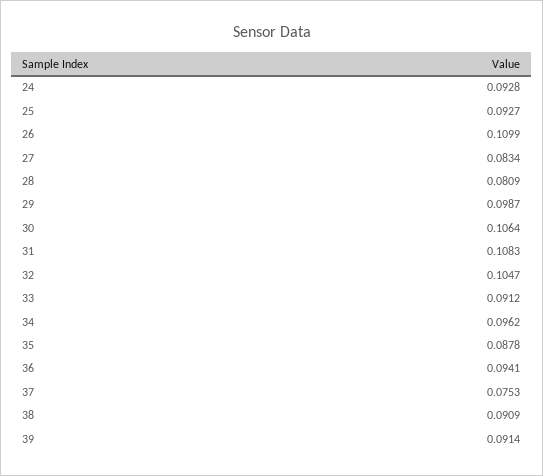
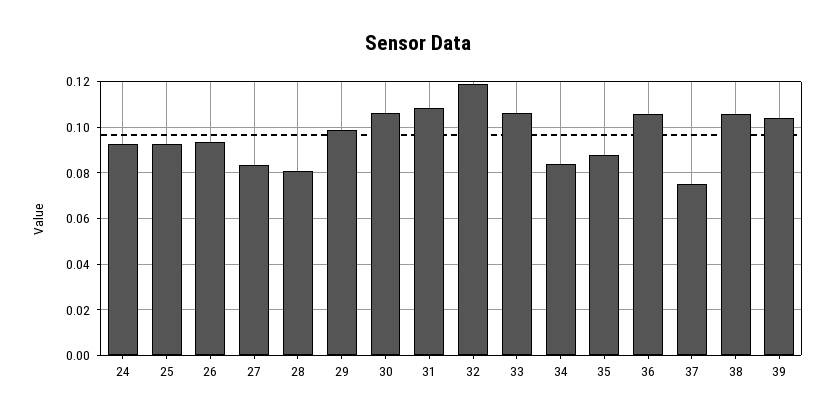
  {
    "24": 0.0928,
    "25": 0.0927,
-   "26": 0.1099,
+   "26": 0.095,
    "27": 0.0834,
    "28": 0.0809,
    "29": 0.0987,
    "30": 0.1064,
    "31": 0.1083,
-   "32": 0.1047,
+   "32": 0.12,
-   "33": 0.0912,
+   "33": 0.105,
-   "34": 0.0962,
+   "34": 0.085,
    "35": 0.0878,
-   "36": 0.0941,
+   "36": 0.105,
    "37": 0.0753,
-   "38": 0.0909,
+   "38": 0.105,
-   "39": 0.0914
+   "39": 0.105
  }

